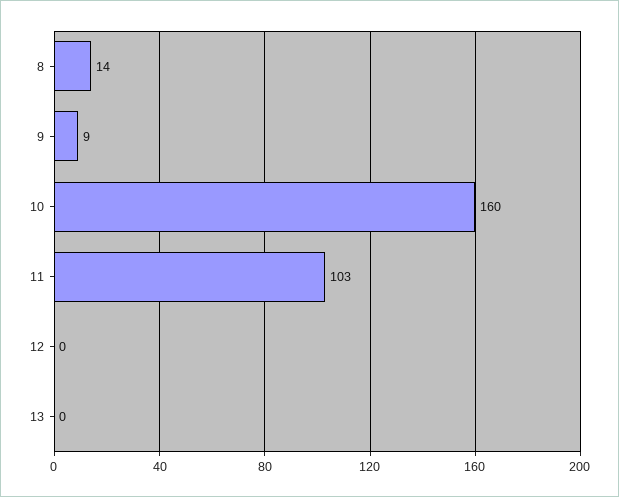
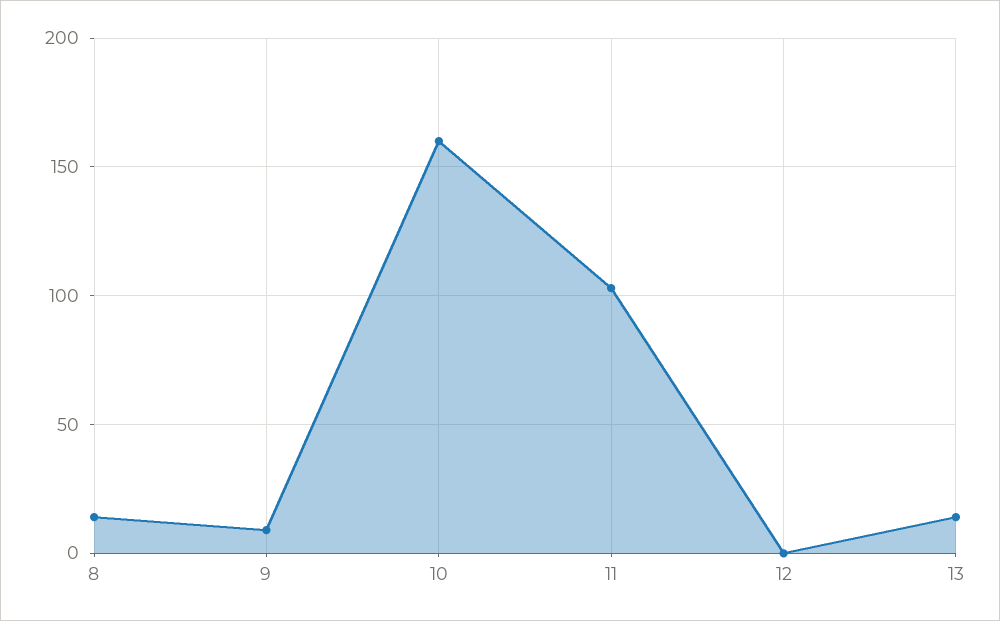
  {
    "8": 14,
    "9": 9,
    "10": 160,
    "11": 103,
    "12": 0,
-   "13": 0
+   "13": 15
  }

